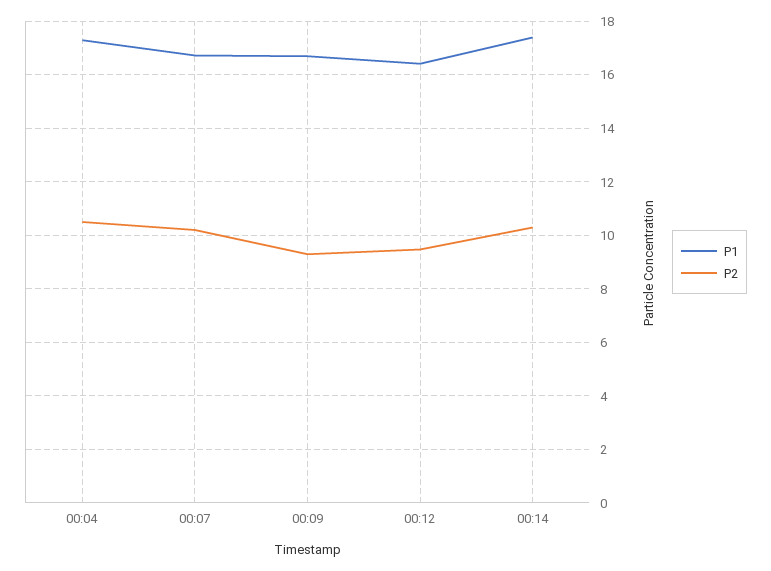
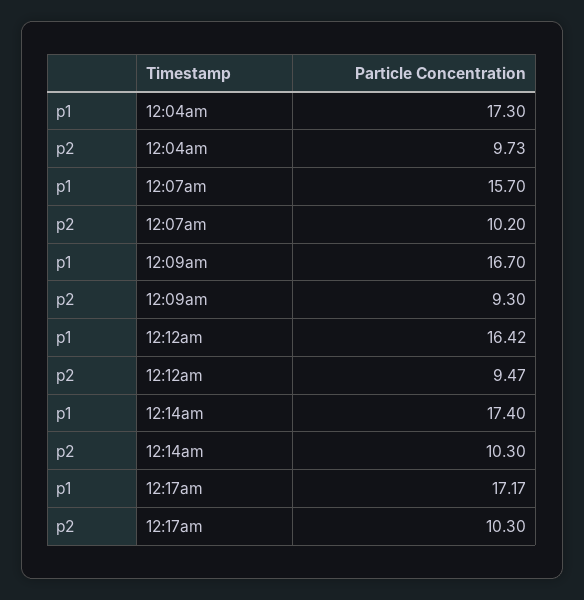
  {
    "P1": {
      "00:04": 17.3,
-     "00:07": 16.75,
+     "00:07": 15.7,
      "00:09": 16.7,
      "00:12": 16.42,
-     "00:14": 17.4
+     "00:14": 17.4,
+     "12:17am": 17.17
    },
    "P2": {
-     "00:04": 10.5,
+     "00:04": 9.73,
      "00:07": 10.2,
      "00:09": 9.3,
      "00:12": 9.47,
-     "00:14": 10.3
+     "00:14": 10.3,
+     "12:17am": 10.3
    }
  }

